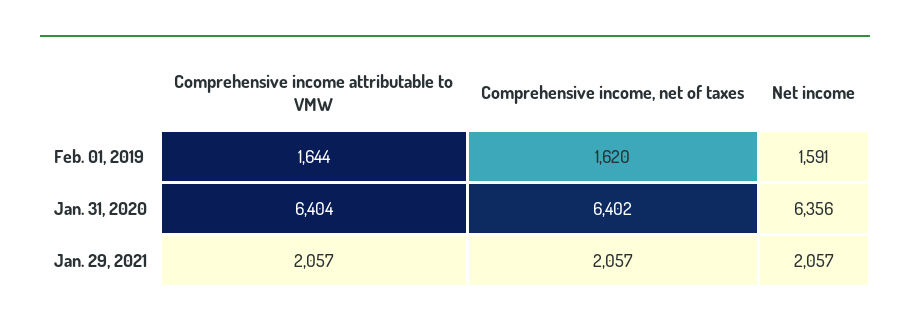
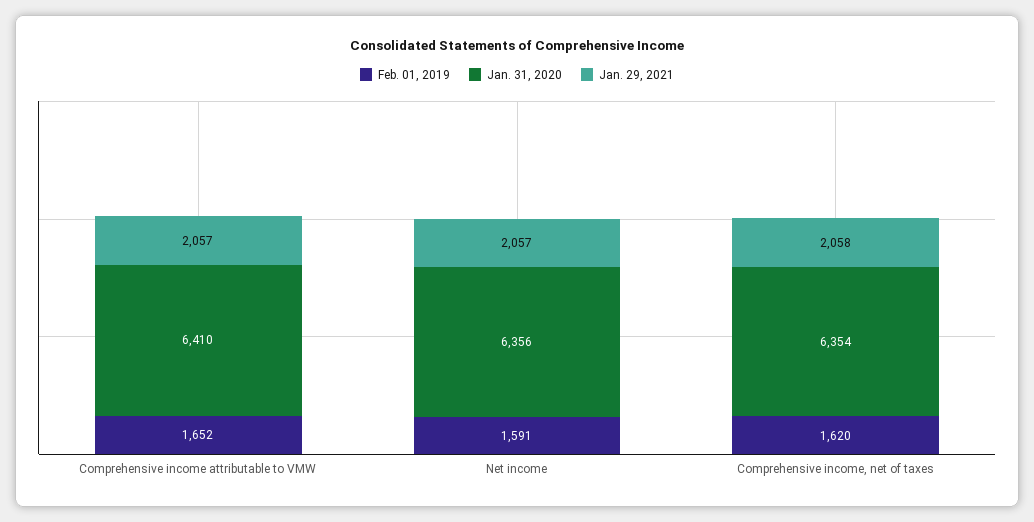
  {
    "Feb. 01, 2019": {
-     "Comprehensive income attributable to VMW": 1644,
+     "Comprehensive income attributable to VMW": 1652,
      "Comprehensive income, net of taxes": 1620,
      "Net income": 1591
    },
    "Jan. 31, 2020": {
-     "Comprehensive income attributable to VMW": 6404,
+     "Comprehensive income attributable to VMW": 6410,
-     "Comprehensive income, net of taxes": 6402,
+     "Comprehensive income, net of taxes": 6354,
      "Net income": 6356
    },
    "Jan. 29, 2021": {
      "Comprehensive income attributable to VMW": 2057,
-     "Comprehensive income, net of taxes": 2057,
+     "Comprehensive income, net of taxes": 2058,
      "Net income": 2057
    }
  }

